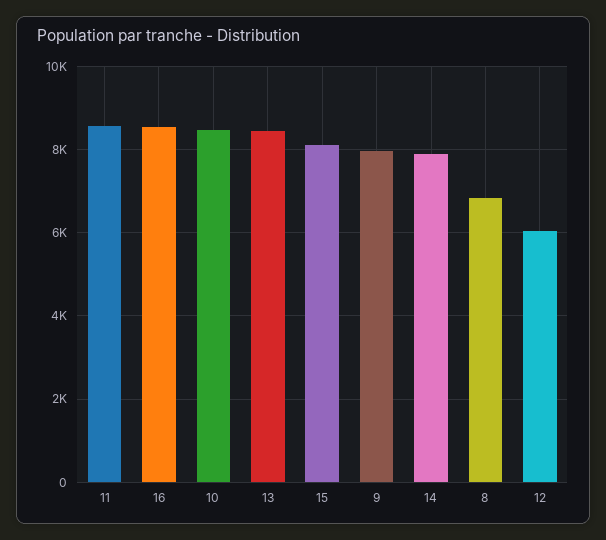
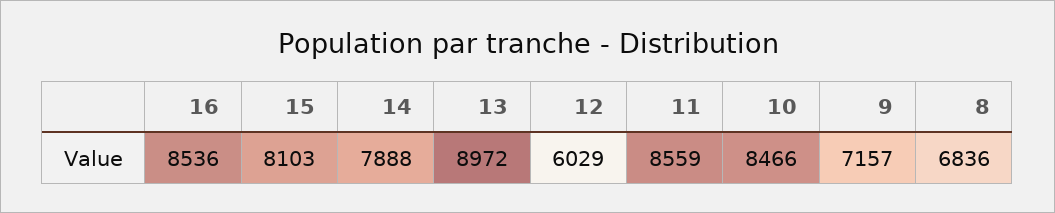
  {
    "11": 8559,
    "16": 8536,
    "10": 8466,
-   "13": 8400,
+   "13": 8972,
    "15": 8103,
-   "9": 8000,
+   "9": 7157,
    "14": 7888,
    "8": 6836,
    "12": 6029
  }

